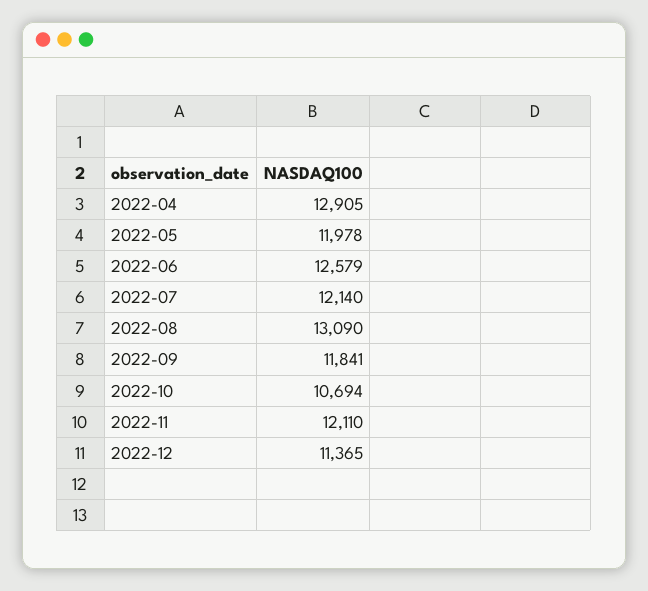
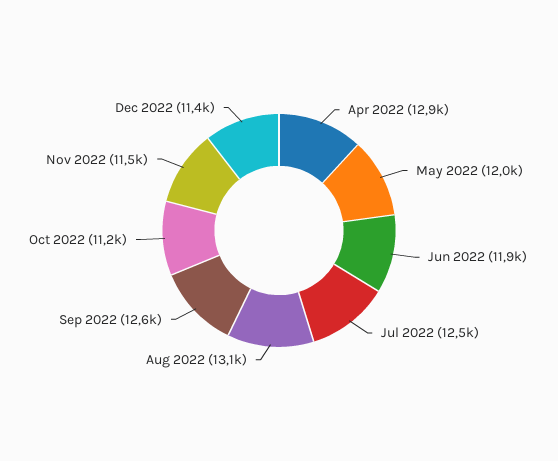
  {
    "2022-04": 12905,
    "2022-05": 11978,
-   "2022-06": 12579,
+   "2022-06": 11900,
-   "2022-07": 12140,
+   "2022-07": 12500,
    "2022-08": 13090,
-   "2022-09": 11841,
+   "2022-09": 12600,
-   "2022-10": 10694,
+   "2022-10": 11200,
-   "2022-11": 12110,
+   "2022-11": 11500,
    "2022-12": 11365
  }

